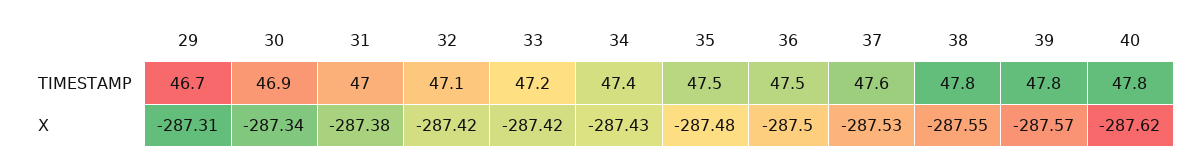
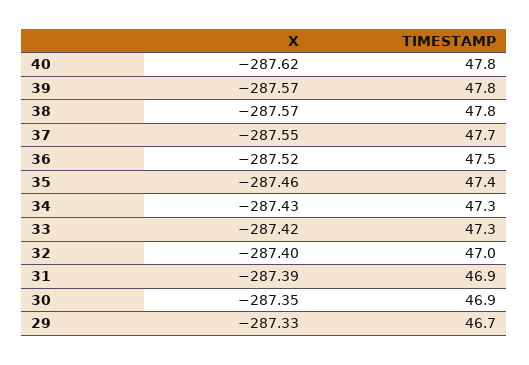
  {
    "29": {
      "TIMESTAMP": 46.7,
-     "X": -287.31
+     "X": -287.33
    },
    "30": {
      "TIMESTAMP": 46.9,
-     "X": -287.34
+     "X": -287.35
    },
    "31": {
-     "TIMESTAMP": 47,
+     "TIMESTAMP": 46.9,
-     "X": -287.38
+     "X": -287.39
    },
    "32": {
-     "TIMESTAMP": 47.1,
+     "TIMESTAMP": 47,
-     "X": -287.42
+     "X": -287.4
    },
    "33": {
-     "TIMESTAMP": 47.2,
+     "TIMESTAMP": 47.3,
      "X": -287.42
    },
    "34": {
-     "TIMESTAMP": 47.4,
+     "TIMESTAMP": 47.3,
      "X": -287.43
    },
    "35": {
-     "TIMESTAMP": 47.5,
+     "TIMESTAMP": 47.4,
-     "X": -287.48
+     "X": -287.46
    },
    "36": {
      "TIMESTAMP": 47.5,
-     "X": -287.5
+     "X": -287.52
    },
    "37": {
-     "TIMESTAMP": 47.6,
+     "TIMESTAMP": 47.7,
-     "X": -287.53
+     "X": -287.55
    },
    "38": {
      "TIMESTAMP": 47.8,
-     "X": -287.55
+     "X": -287.57
    },
    "39": {
      "TIMESTAMP": 47.8,
      "X": -287.57
    },
    "40": {
      "TIMESTAMP": 47.8,
      "X": -287.62
    }
  }

